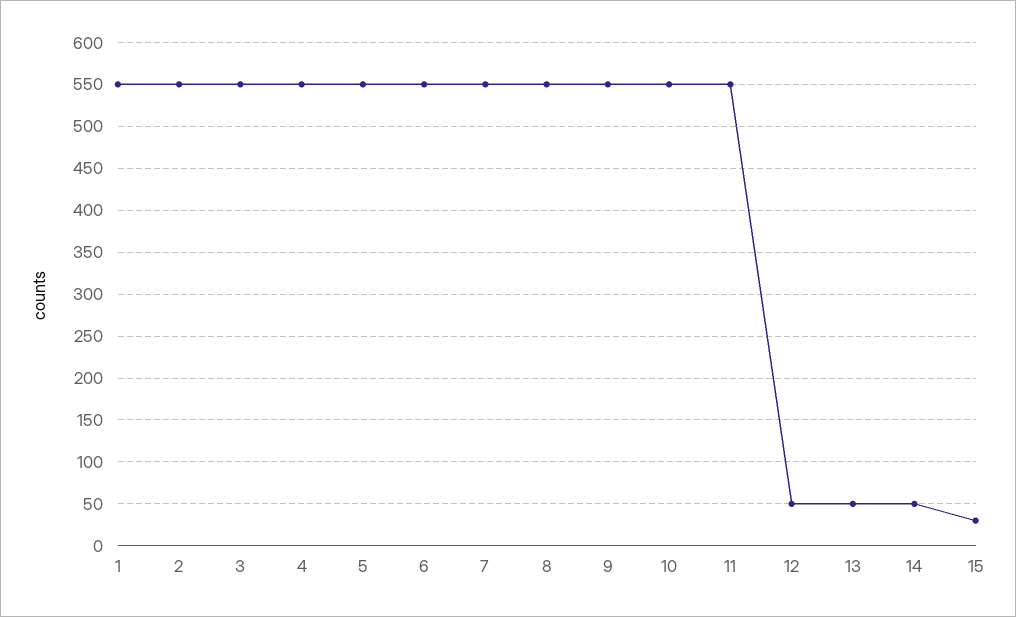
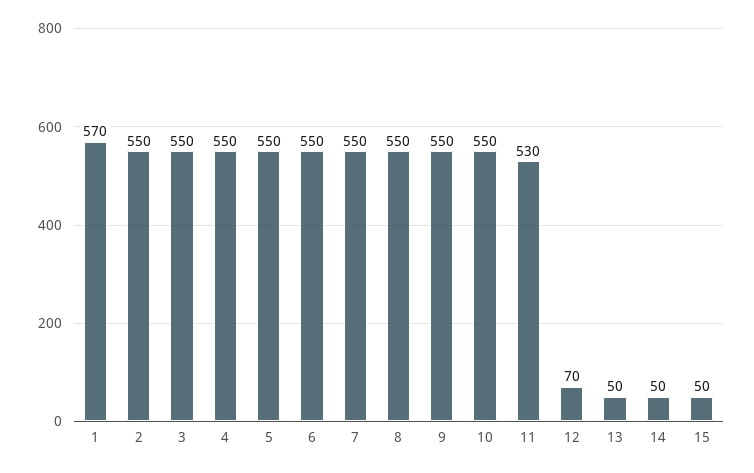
  {
-   "1": 550,
+   "1": 570,
    "2": 550,
    "3": 550,
    "4": 550,
    "5": 550,
    "6": 550,
    "7": 550,
    "8": 550,
    "9": 550,
    "10": 550,
-   "11": 550,
+   "11": 530,
-   "12": 50,
+   "12": 70,
    "13": 50,
    "14": 50,
-   "15": 30
+   "15": 50
  }

